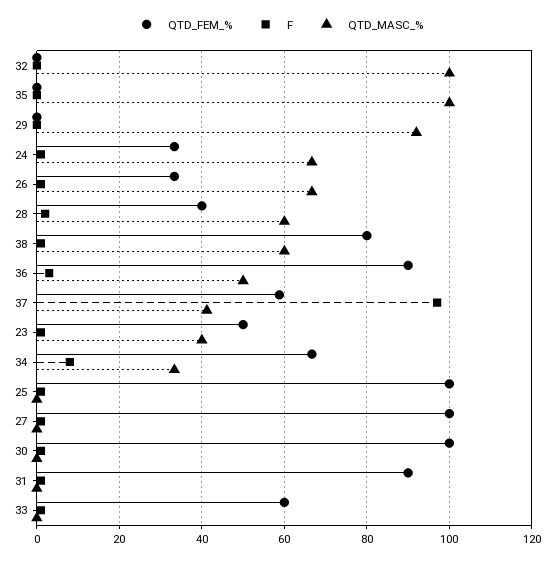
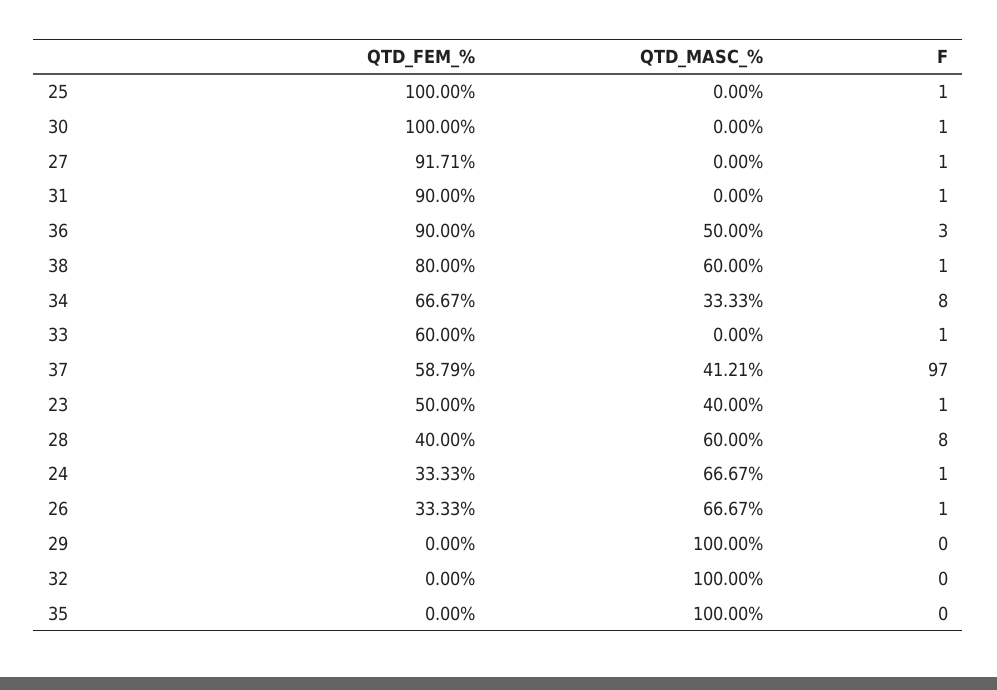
  {
    "QTD_FEM_%": {
      "32": 0,
      "35": 0,
      "29": 0,
      "24": 33.33,
      "26": 33.33,
      "28": 40,
      "38": 80,
      "36": 90,
      "37": 58.79,
      "23": 50,
      "34": 66.67,
      "25": 100,
-     "27": 100,
+     "27": 91.71,
      "30": 100,
      "31": 90,
      "33": 60
    },
    "F": {
      "32": 0,
      "35": 0,
      "29": 0,
      "24": 1,
      "26": 1,
-     "28": 2,
+     "28": 8,
      "38": 1,
      "36": 3,
      "37": 97,
      "23": 1,
      "34": 8,
      "25": 1,
      "27": 1,
      "30": 1,
      "31": 1,
      "33": 1
    },
    "QTD_MASC_%": {
      "32": 100,
      "35": 100,
-     "29": 92,
+     "29": 100,
      "24": 66.67,
      "26": 66.67,
      "28": 60,
      "38": 60,
      "36": 50,
      "37": 41.21,
      "23": 40,
      "34": 33.33,
      "25": 0,
      "27": 0,
      "30": 0,
      "31": 0,
      "33": 0
    }
  }

